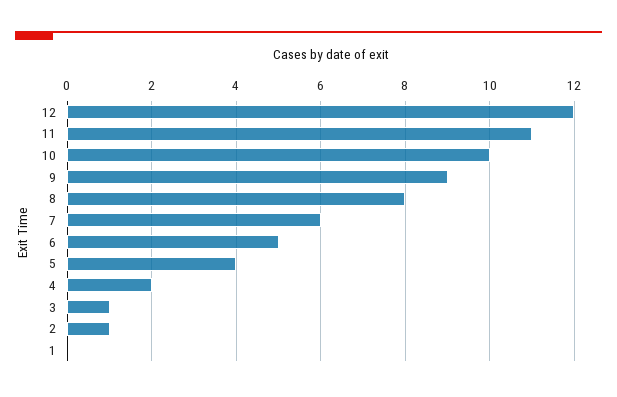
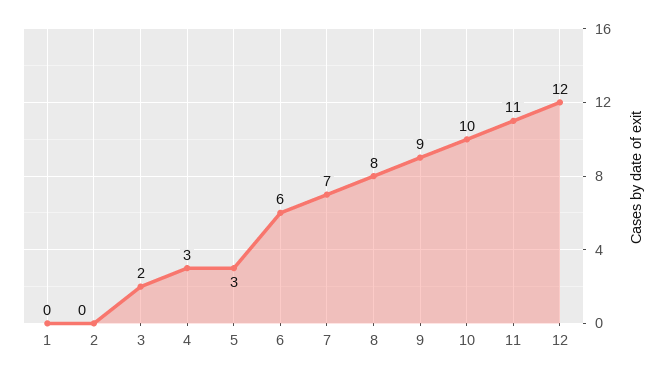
  {
    "12": 12,
    "11": 11,
    "10": 10,
    "9": 9,
    "8": 8,
-   "7": 6,
+   "7": 7,
-   "6": 5,
+   "6": 6,
-   "5": 4,
+   "5": 3,
-   "4": 2,
+   "4": 3,
-   "3": 1,
+   "3": 2,
-   "2": 1,
+   "2": 0,
    "1": 0
  }

